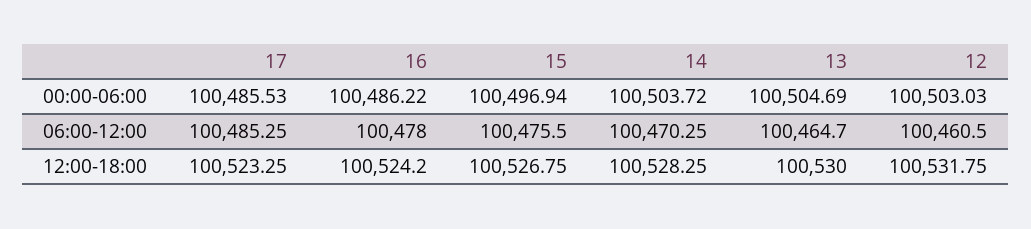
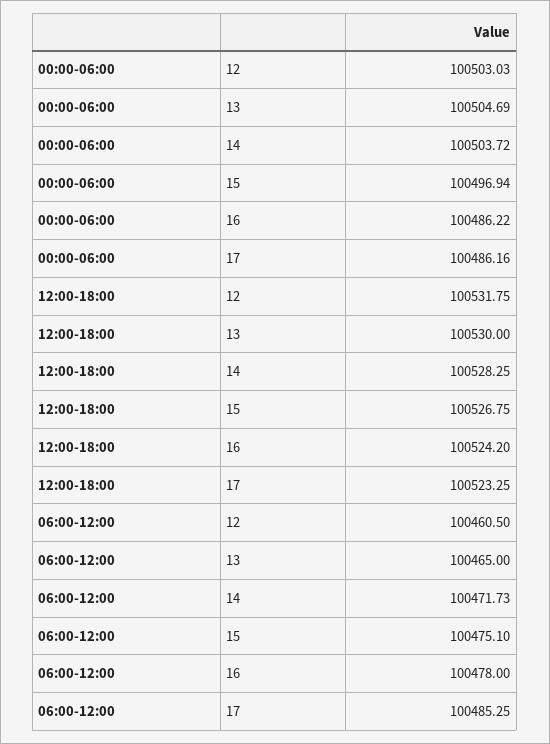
  {
    "17": {
-     "00:00-06:00": 100485.53,
+     "00:00-06:00": 100486.16,
      "06:00-12:00": 100485.25,
      "12:00-18:00": 100523.25
    },
    "16": {
      "00:00-06:00": 100486.22,
      "06:00-12:00": 100478,
      "12:00-18:00": 100524.2
    },
    "15": {
      "00:00-06:00": 100496.94,
-     "06:00-12:00": 100475.5,
+     "06:00-12:00": 100475.1,
      "12:00-18:00": 100526.75
    },
    "14": {
      "00:00-06:00": 100503.72,
-     "06:00-12:00": 100470.25,
+     "06:00-12:00": 100471.73,
      "12:00-18:00": 100528.25
    },
    "13": {
      "00:00-06:00": 100504.69,
-     "06:00-12:00": 100464.7,
+     "06:00-12:00": 100465,
      "12:00-18:00": 100530
    },
    "12": {
      "00:00-06:00": 100503.03,
      "06:00-12:00": 100460.5,
      "12:00-18:00": 100531.75
    }
  }

